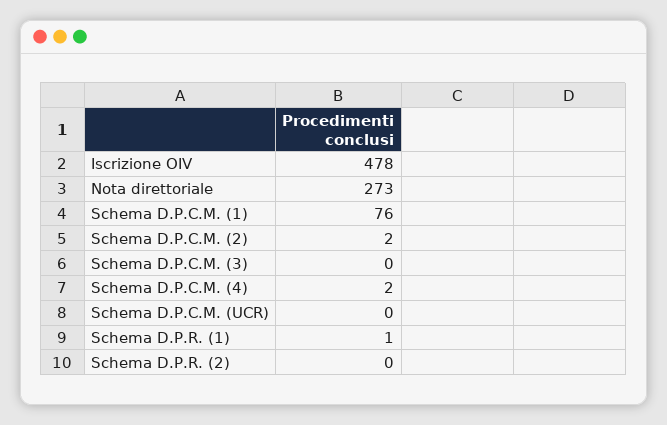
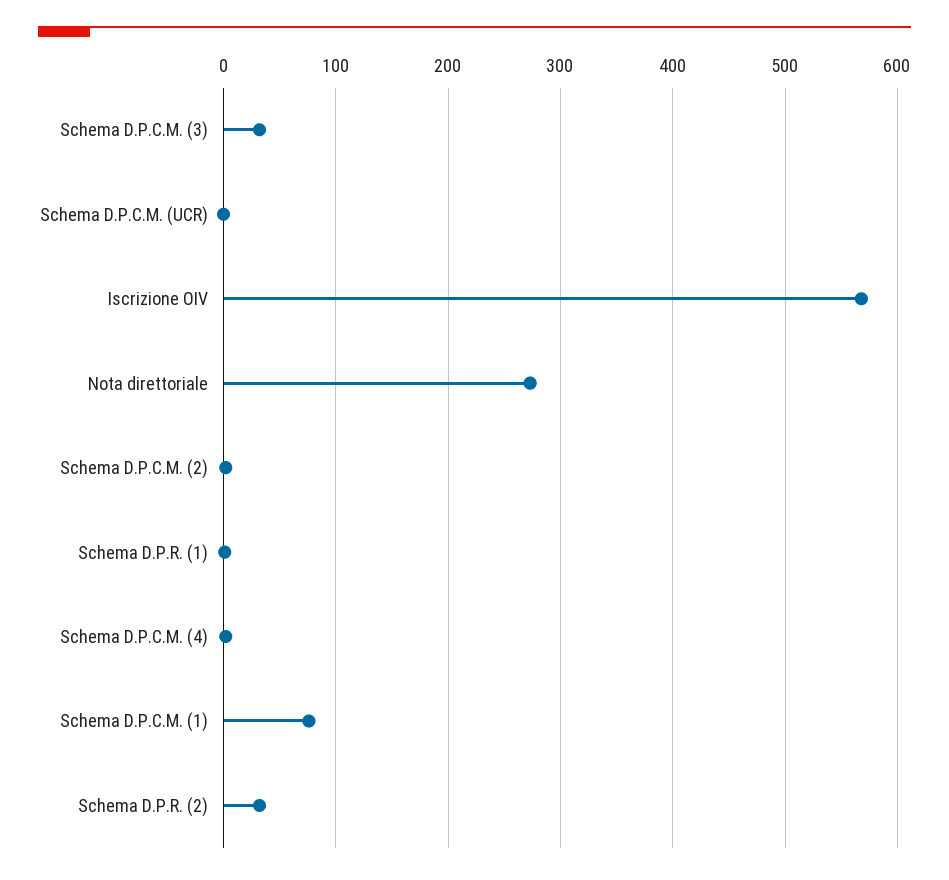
  {
-   "Iscrizione OIV": 478,
+   "Iscrizione OIV": 570,
    "Nota direttoriale": 273,
    "Schema D.P.C.M. (1)": 76,
    "Schema D.P.C.M. (2)": 2,
-   "Schema D.P.C.M. (3)": 0,
+   "Schema D.P.C.M. (3)": 30,
    "Schema D.P.C.M. (4)": 2,
    "Schema D.P.C.M. (UCR)": 0,
    "Schema D.P.R. (1)": 1,
-   "Schema D.P.R. (2)": 0
+   "Schema D.P.R. (2)": 30
  }

